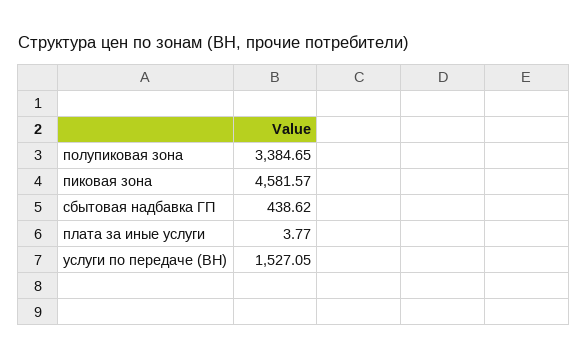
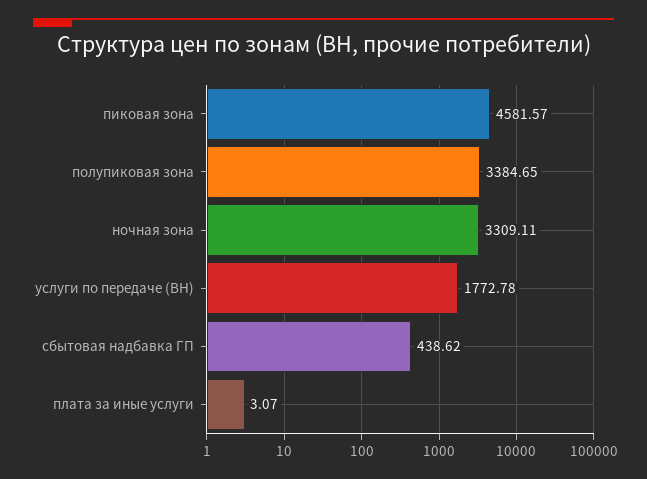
  {
    "полупиковая зона": 3384.65,
    "пиковая зона": 4581.57,
    "сбытовая надбавка ГП": 438.62,
-   "плата за иные услуги": 3.77,
+   "плата за иные услуги": 3.07,
-   "услуги по передаче (ВН)": 1527.05
+   "услуги по передаче (ВН)": 1772.78,
+   "ночная зона": 3309.11
  }

